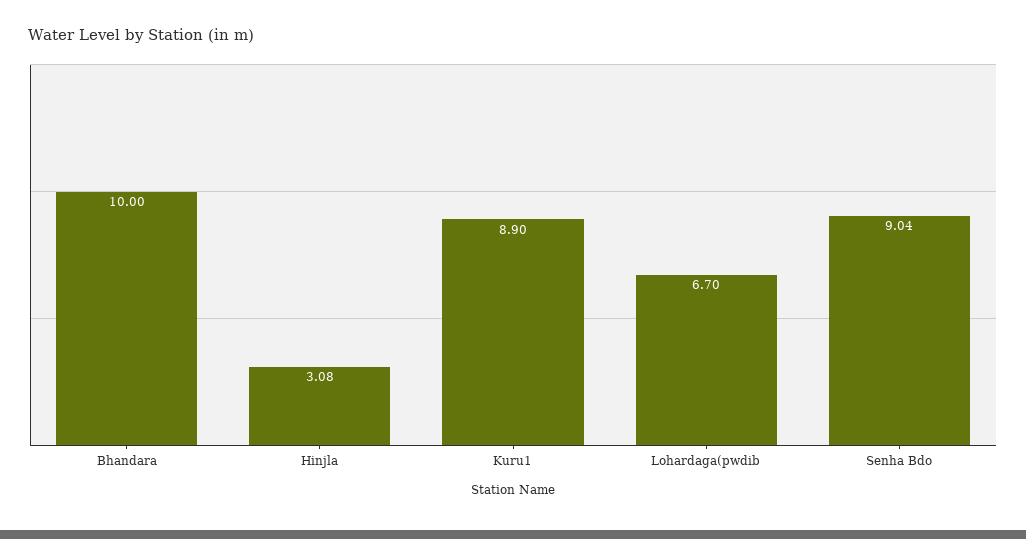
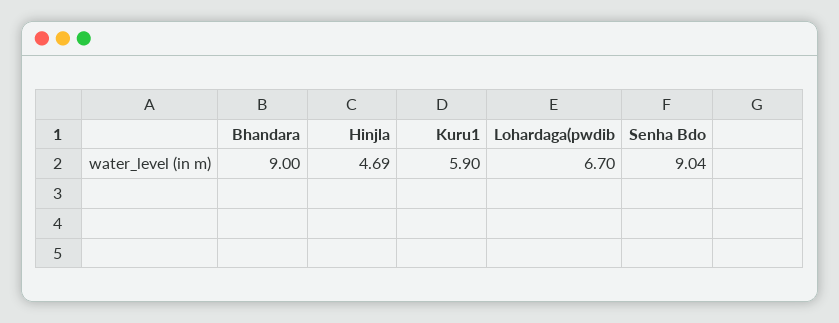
  {
-   "Bhandara": 10,
+   "Bhandara": 9,
-   "Hinjla": 3.08,
+   "Hinjla": 4.69,
-   "Kuru1": 8.9,
+   "Kuru1": 5.9,
    "Lohardaga(pwdib": 6.7,
    "Senha Bdo": 9.04
  }

